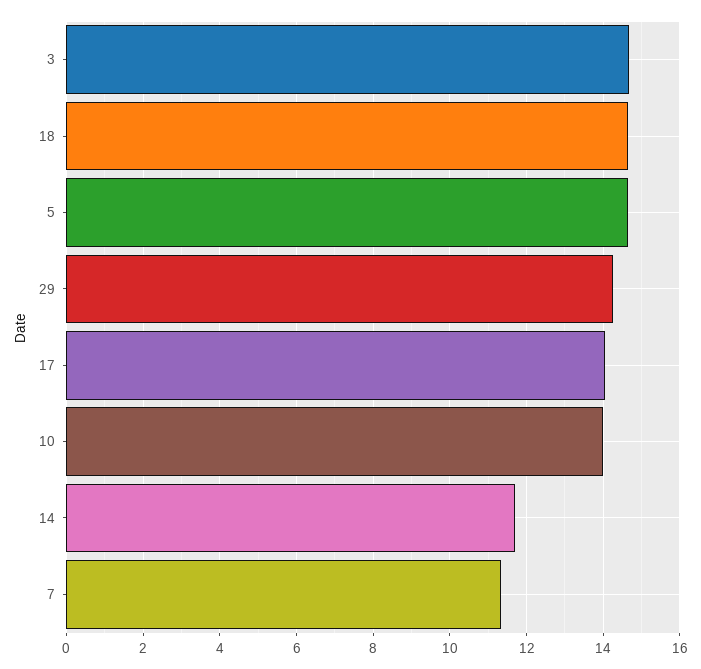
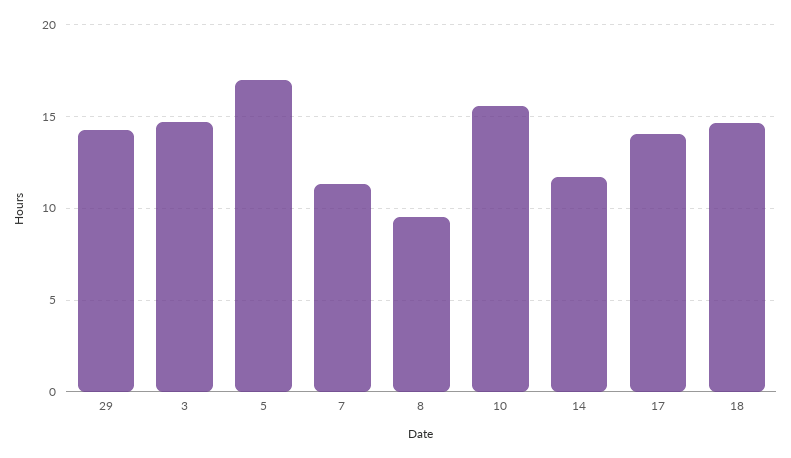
  {
    "3": 14.6,
    "18": 14.6,
-   "5": 14.6,
+   "5": 17,
    "29": 14.2,
    "17": 14,
-   "10": 14,
+   "10": 15.5,
    "14": 11.8,
-   "7": 11.4
+   "7": 11.4,
+   "8": 9.5
  }

